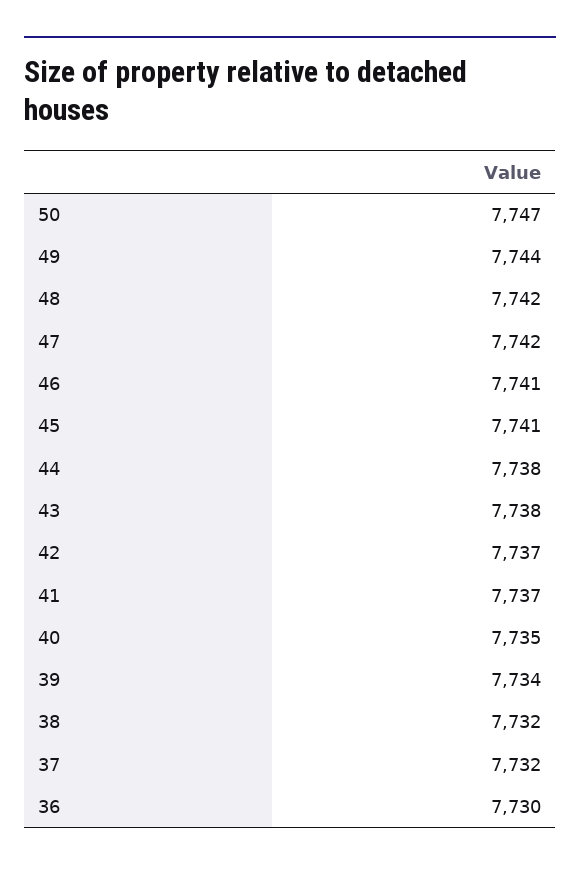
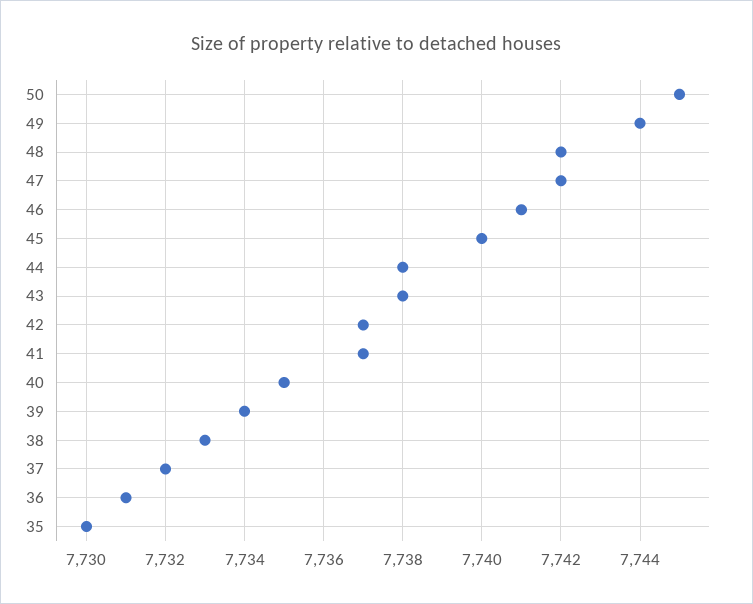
  {
-   "50": 7747,
+   "50": 7745,
    "49": 7744,
    "48": 7742,
    "47": 7742,
    "46": 7741,
-   "45": 7741,
+   "45": 7740,
    "44": 7738,
    "43": 7738,
    "42": 7737,
    "41": 7737,
    "40": 7735,
    "39": 7734,
-   "38": 7732,
+   "38": 7733,
    "37": 7732,
-   "36": 7730
+   "36": 7731,
+   "35": 7730
  }

